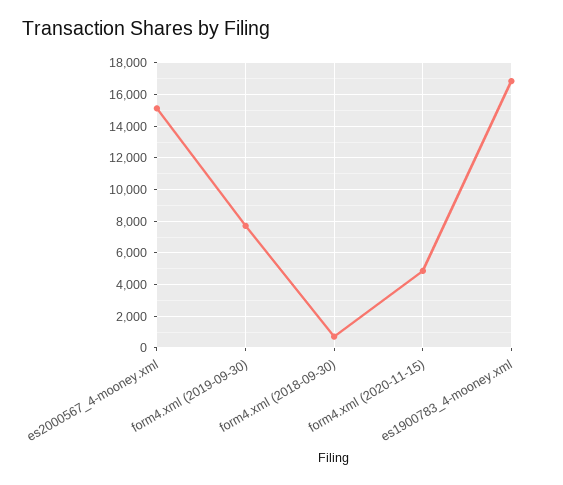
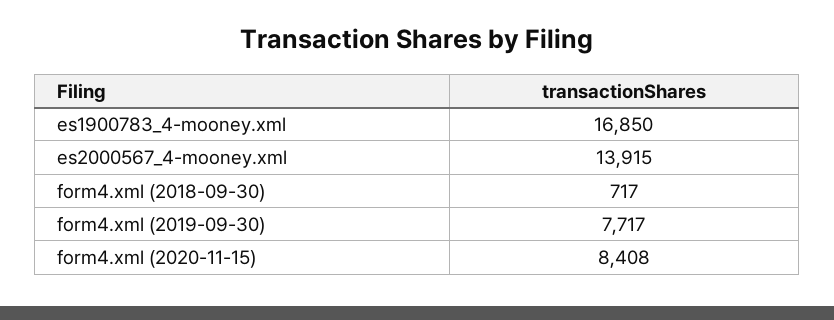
  {
-   "es2000567_4-mooney.xml": 15000,
+   "es2000567_4-mooney.xml": 13915,
    "form4.xml (2019-09-30)": 7717,
    "form4.xml (2018-09-30)": 717,
-   "form4.xml (2020-11-15)": 5000,
+   "form4.xml (2020-11-15)": 8408,
    "es1900783_4-mooney.xml": 16850
  }

